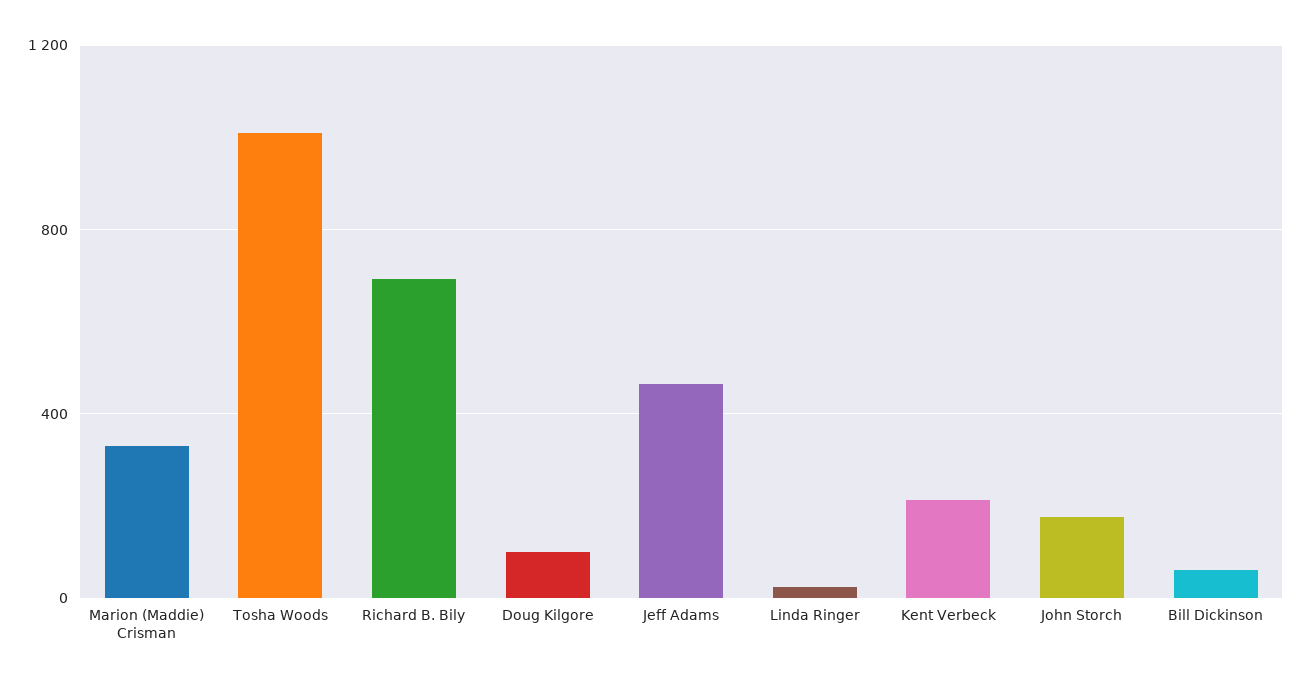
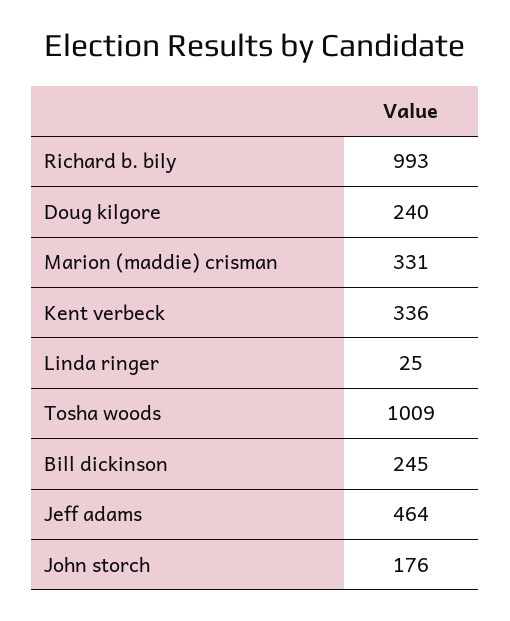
  {
    "Marion (Maddie) Crisman": 331,
    "Tosha Woods": 1009,
-   "Richard B. Bily": 700,
+   "Richard B. Bily": 993,
-   "Doug Kilgore": 100,
+   "Doug Kilgore": 240,
    "Jeff Adams": 464,
    "Linda Ringer": 25,
-   "Kent Verbeck": 200,
+   "Kent Verbeck": 336,
    "John Storch": 176,
-   "Bill Dickinson": 50
+   "Bill Dickinson": 245
  }

